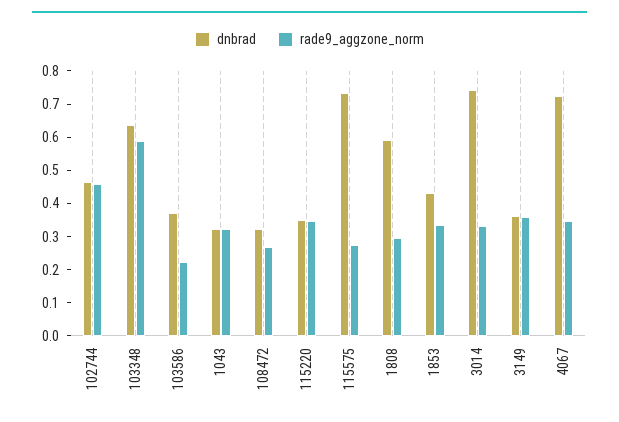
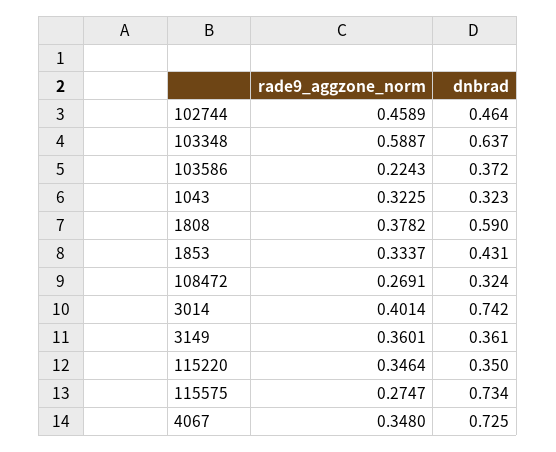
  {
    "dnbrad": {
      "102744": 0.464,
      "103348": 0.637,
      "103586": 0.372,
      "1043": 0.323,
      "108472": 0.324,
      "115220": 0.35,
      "115575": 0.734,
      "1808": 0.59,
      "1853": 0.431,
      "3014": 0.742,
      "3149": 0.361,
      "4067": 0.725
    },
    "rade9_aggzone_norm": {
      "102744": 0.4589,
      "103348": 0.5887,
      "103586": 0.2243,
      "1043": 0.3225,
      "108472": 0.2691,
      "115220": 0.3464,
      "115575": 0.2747,
-     "1808": 0.3,
+     "1808": 0.3782,
      "1853": 0.3337,
-     "3014": 0.325,
+     "3014": 0.4014,
      "3149": 0.3601,
      "4067": 0.348
    }
  }

